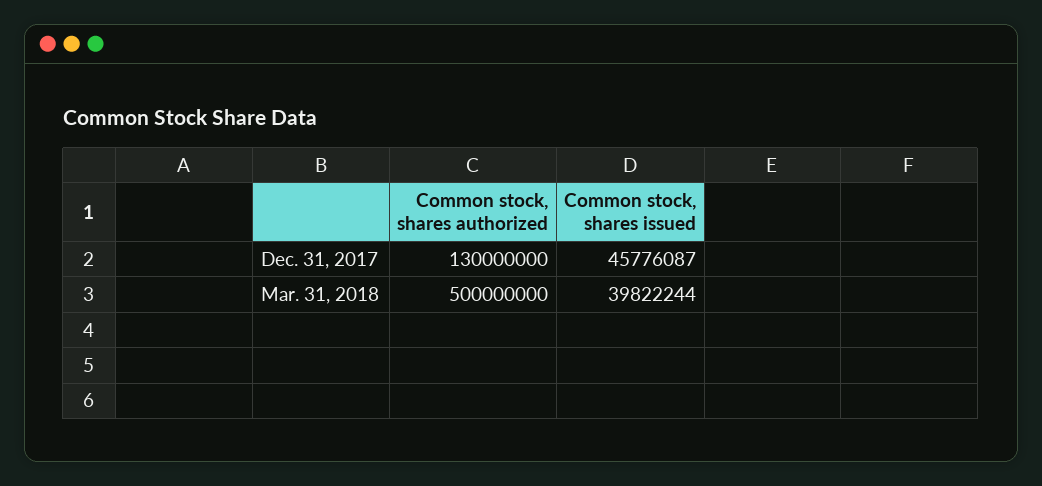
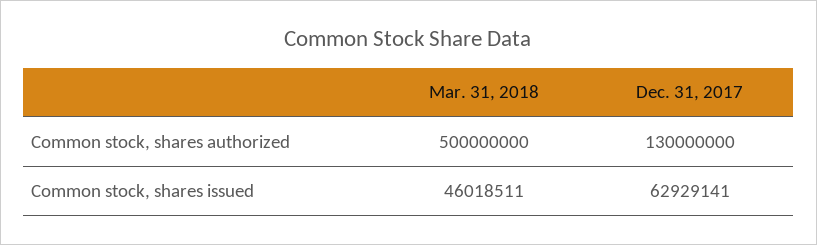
  {
    "Common stock, shares authorized": {
      "Dec. 31, 2017": 130000000,
      "Mar. 31, 2018": 500000000
    },
    "Common stock, shares issued": {
-     "Dec. 31, 2017": 45776087,
+     "Dec. 31, 2017": 62929141,
-     "Mar. 31, 2018": 39822244
+     "Mar. 31, 2018": 46018511
    }
  }

